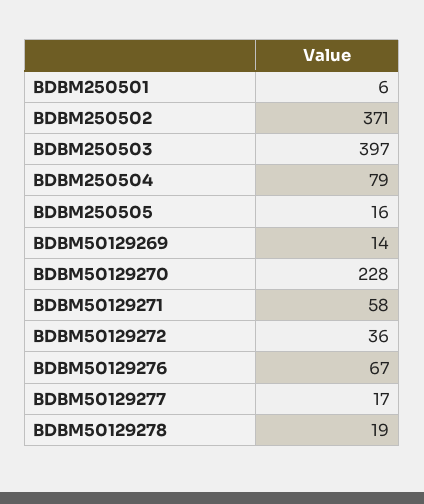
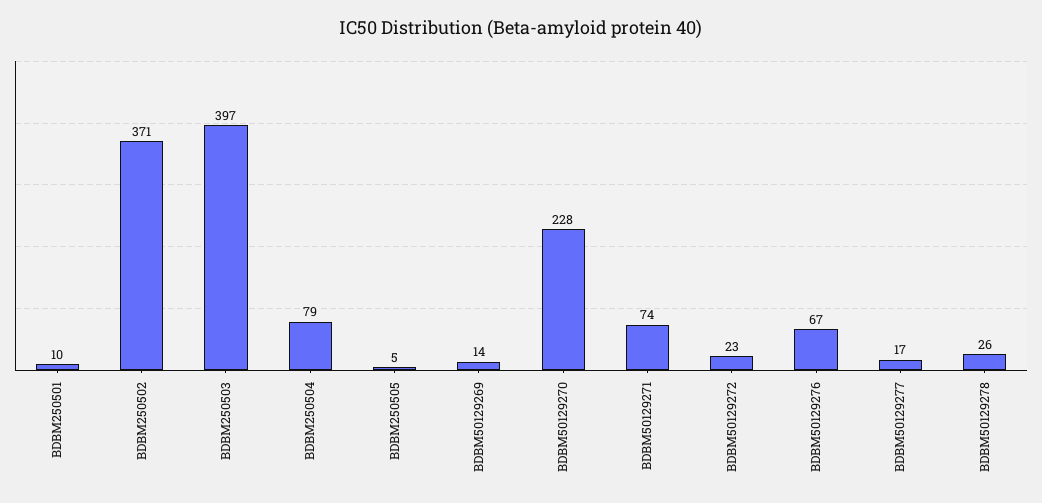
  {
-   "BDBM250501": 6,
+   "BDBM250501": 10,
    "BDBM250502": 371,
    "BDBM250503": 397,
    "BDBM250504": 79,
-   "BDBM250505": 16,
+   "BDBM250505": 5,
    "BDBM50129269": 14,
    "BDBM50129270": 228,
-   "BDBM50129271": 58,
+   "BDBM50129271": 74,
-   "BDBM50129272": 36,
+   "BDBM50129272": 23,
    "BDBM50129276": 67,
    "BDBM50129277": 17,
-   "BDBM50129278": 19
+   "BDBM50129278": 26
  }

